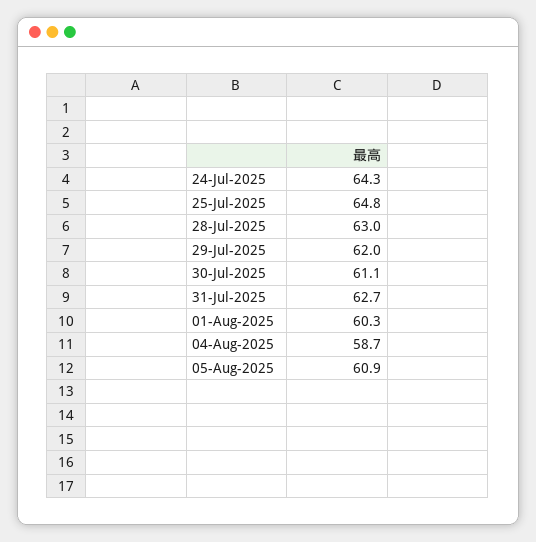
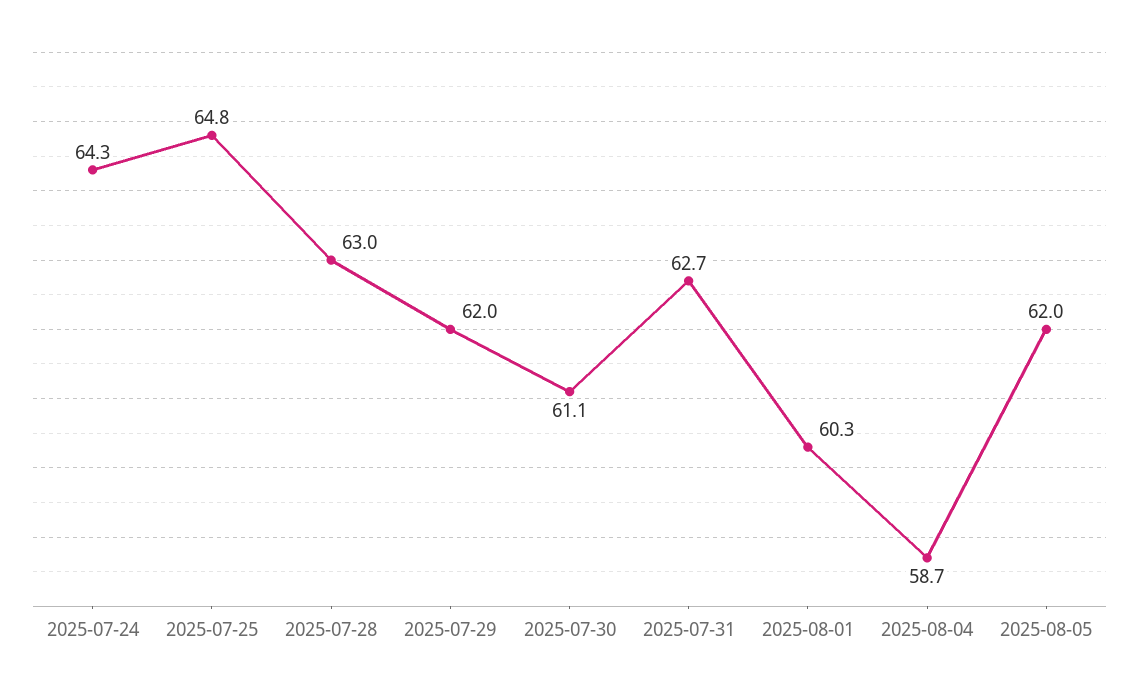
  {
    "24-Jul-2025": 64.3,
    "25-Jul-2025": 64.8,
    "28-Jul-2025": 63,
    "29-Jul-2025": 62,
    "30-Jul-2025": 61.1,
    "31-Jul-2025": 62.7,
    "01-Aug-2025": 60.3,
    "04-Aug-2025": 58.7,
-   "05-Aug-2025": 60.9
+   "05-Aug-2025": 62
  }

